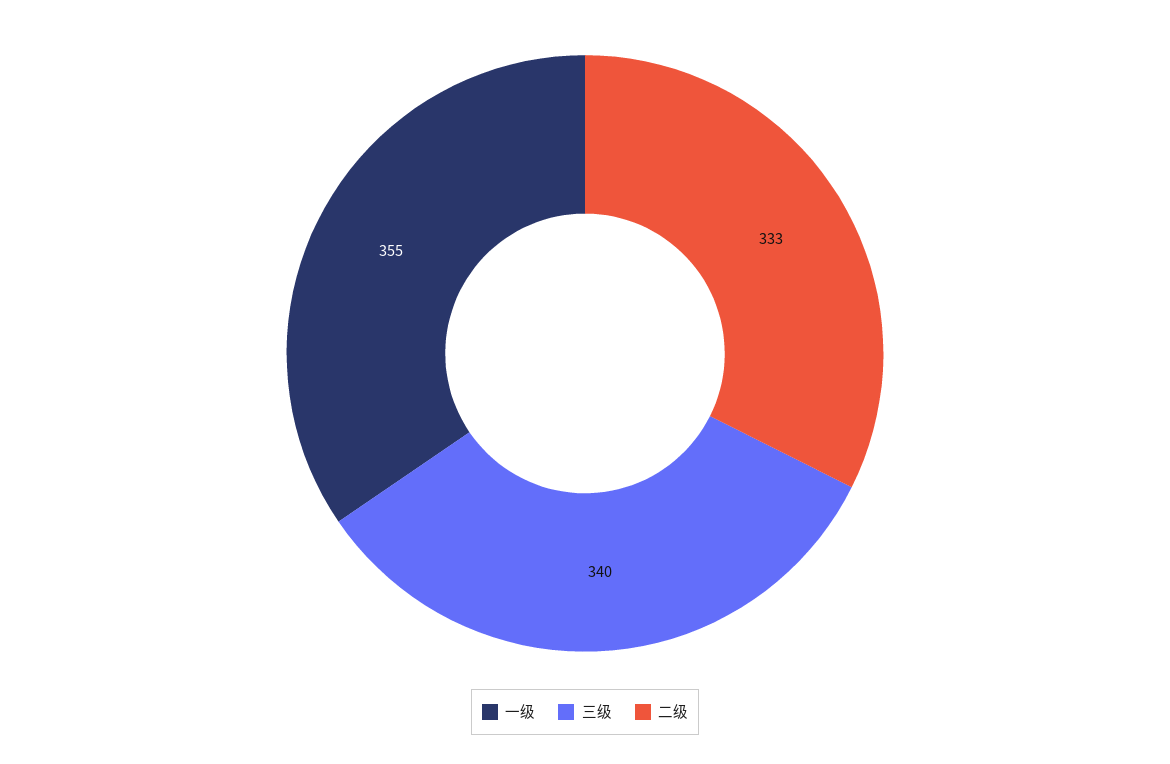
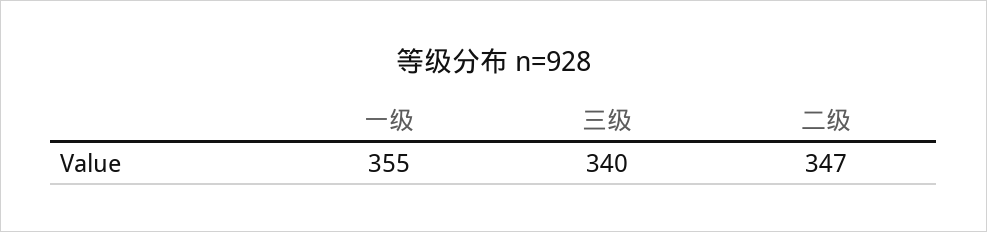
  {
    "一级": 355,
    "三级": 340,
-   "二级": 333
+   "二级": 347
  }

